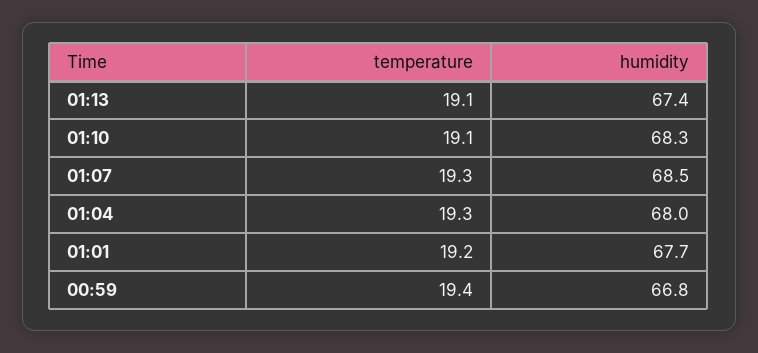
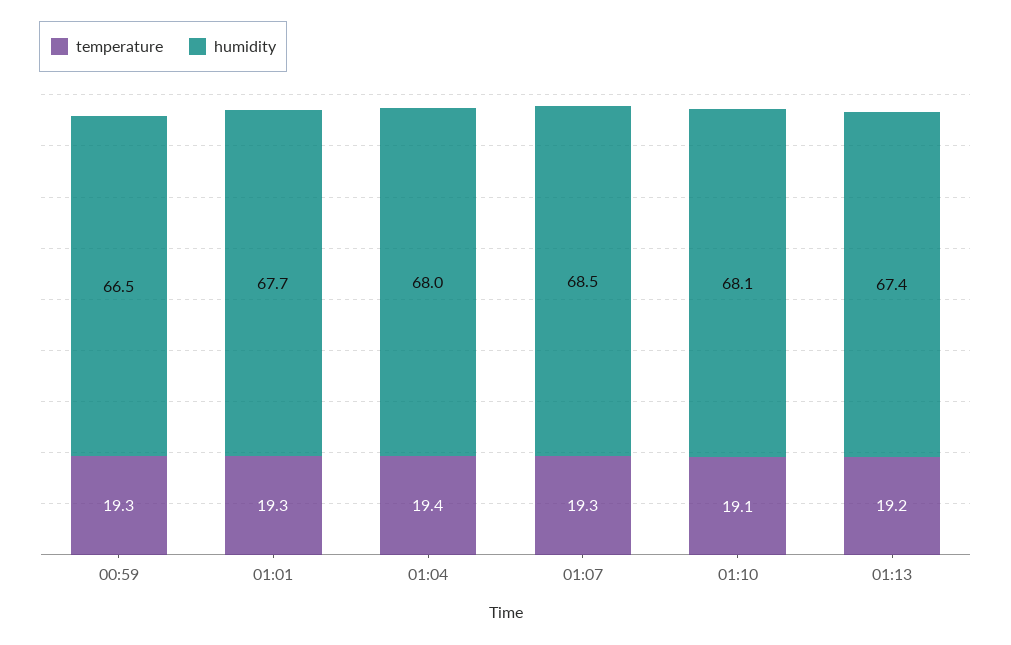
  {
    "temperature": {
-     "01:13": 19.1,
+     "01:13": 19.2,
      "01:10": 19.1,
      "01:07": 19.3,
-     "01:04": 19.3,
+     "01:04": 19.4,
-     "01:01": 19.2,
+     "01:01": 19.3,
-     "00:59": 19.4
+     "00:59": 19.3
    },
    "humidity": {
      "01:13": 67.4,
-     "01:10": 68.3,
+     "01:10": 68.1,
      "01:07": 68.5,
      "01:04": 68,
      "01:01": 67.7,
-     "00:59": 66.8
+     "00:59": 66.5
    }
  }

